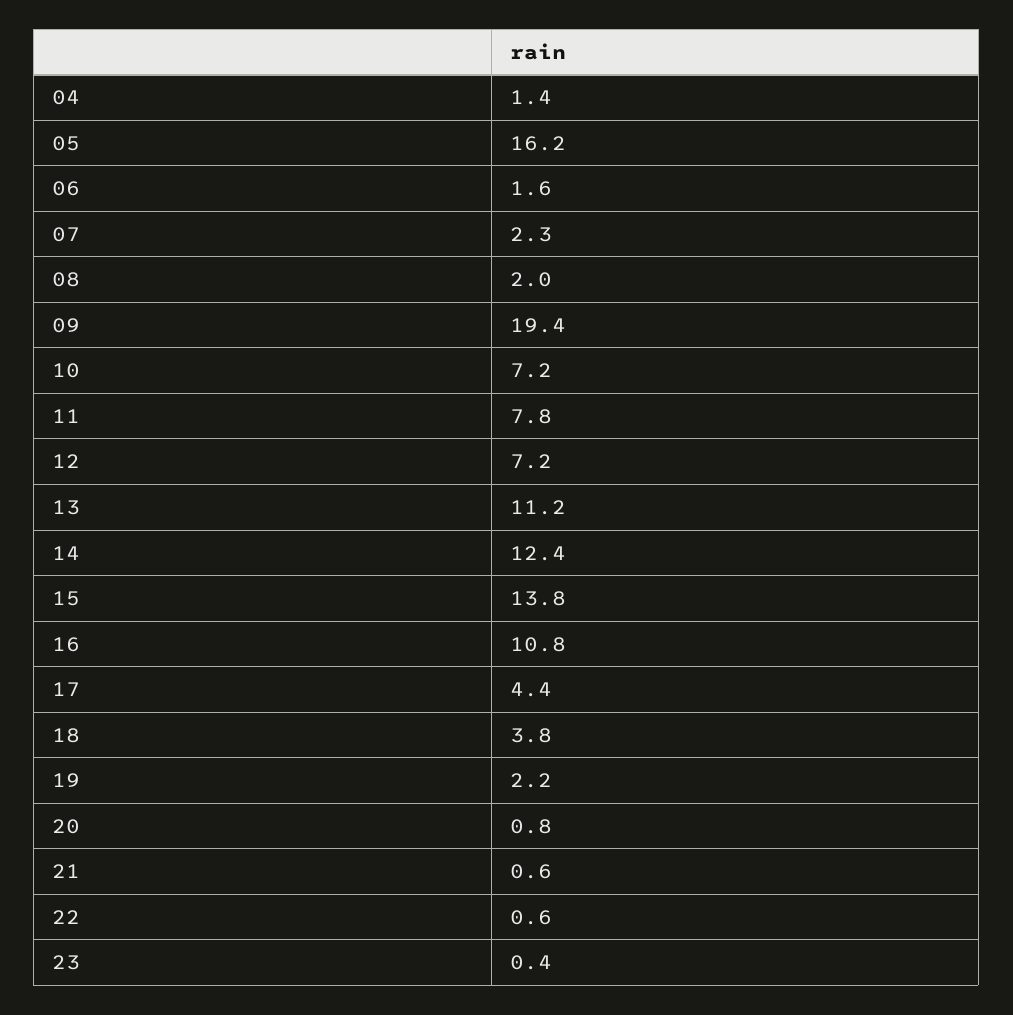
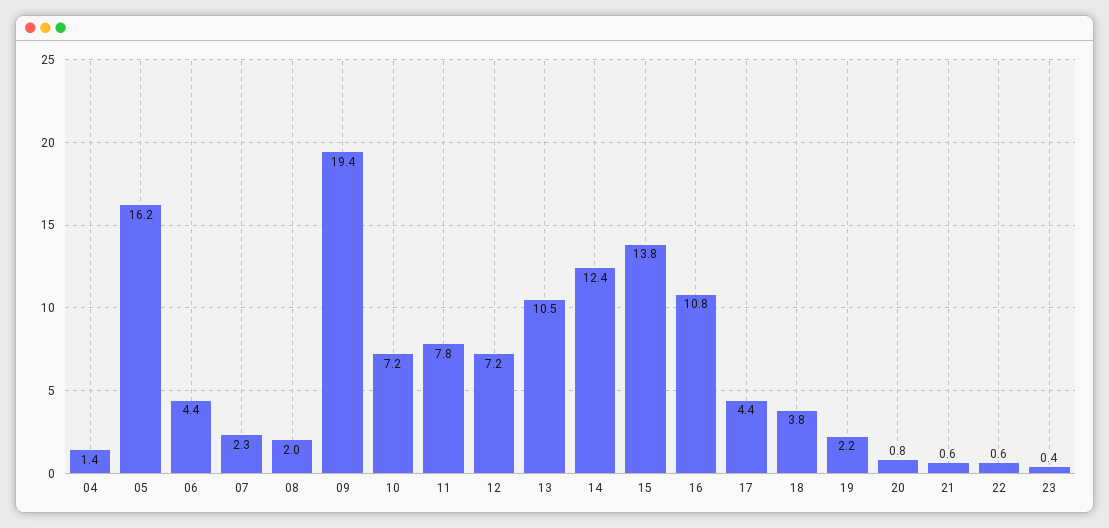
  {
    "04": 1.4,
    "05": 16.2,
-   "06": 1.6,
+   "06": 4.4,
    "07": 2.3,
    "08": 2,
    "09": 19.4,
    "10": 7.2,
    "11": 7.8,
    "12": 7.2,
-   "13": 11.2,
+   "13": 10.5,
    "14": 12.4,
    "15": 13.8,
    "16": 10.8,
    "17": 4.4,
    "18": 3.8,
    "19": 2.2,
    "20": 0.8,
    "21": 0.6,
    "22": 0.6,
    "23": 0.4
  }

